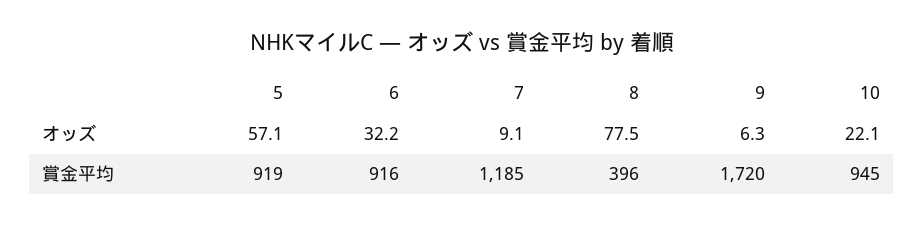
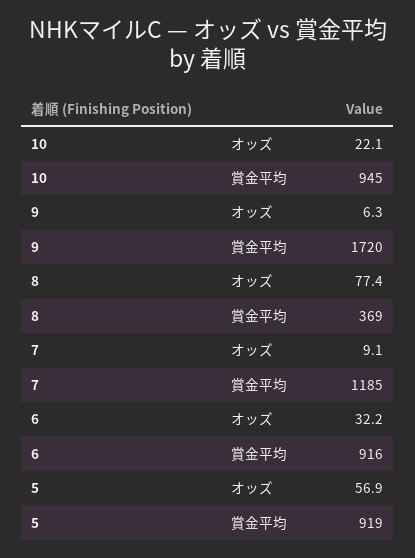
  {
    "5": {
-     "オッズ": 57.1,
+     "オッズ": 56.9,
      "賞金平均": 919
    },
    "6": {
      "オッズ": 32.2,
      "賞金平均": 916
    },
    "7": {
      "オッズ": 9.1,
      "賞金平均": 1185
    },
    "8": {
-     "オッズ": 77.5,
+     "オッズ": 77.4,
-     "賞金平均": 396
+     "賞金平均": 369
    },
    "9": {
      "オッズ": 6.3,
      "賞金平均": 1720
    },
    "10": {
      "オッズ": 22.1,
      "賞金平均": 945
    }
  }

